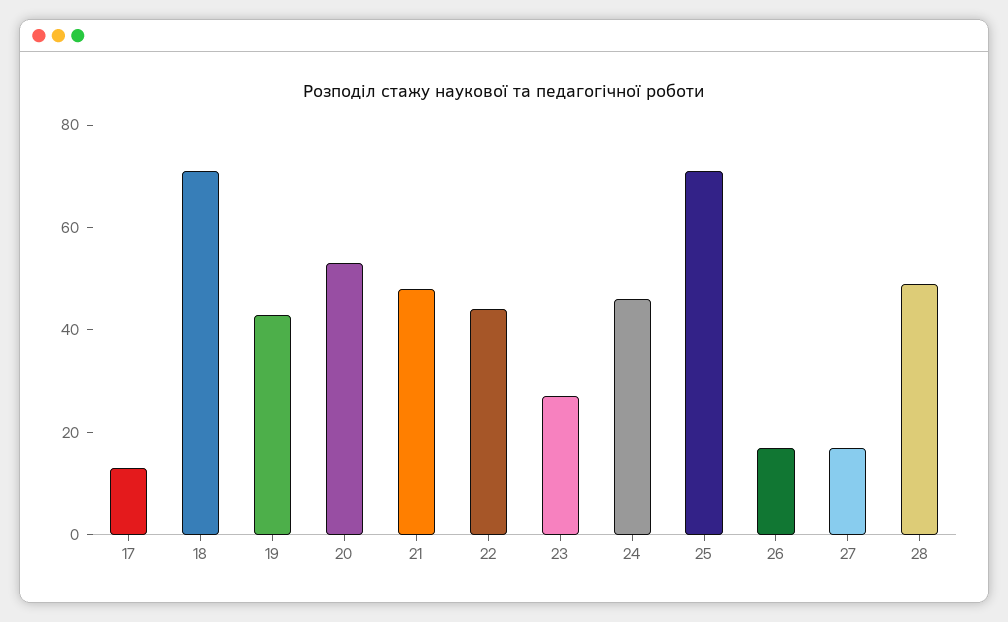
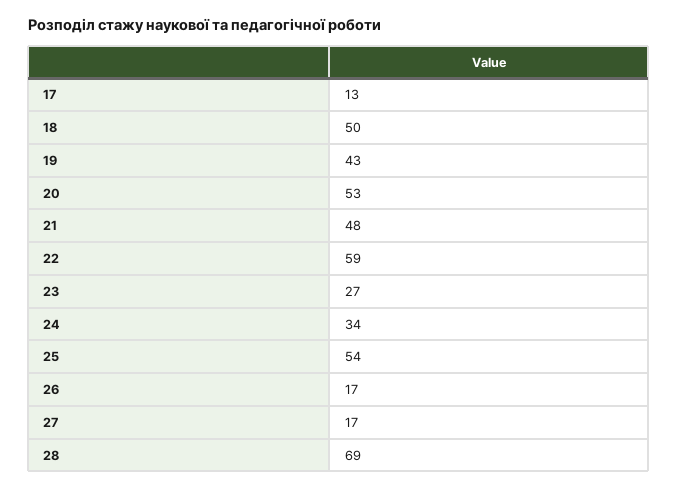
  {
    "17": 13,
-   "18": 70,
+   "18": 50,
    "19": 43,
    "20": 53,
    "21": 48,
-   "22": 45,
+   "22": 59,
    "23": 27,
-   "24": 45,
+   "24": 34,
-   "25": 70,
+   "25": 54,
    "26": 17,
    "27": 17,
-   "28": 50
+   "28": 69
  }

